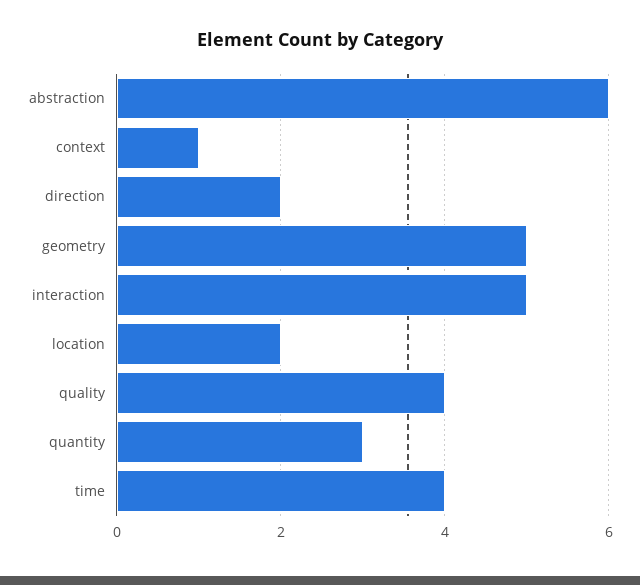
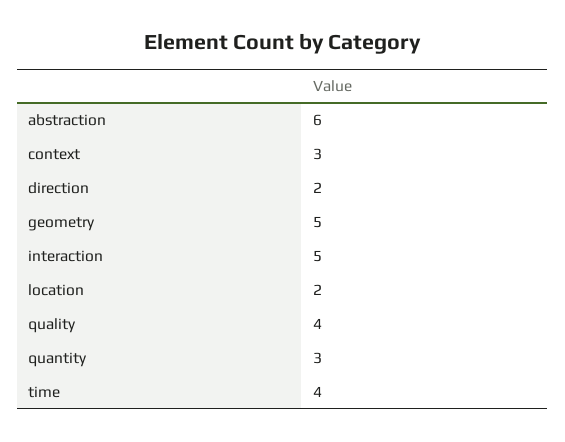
  {
    "abstraction": 6,
-   "context": 1,
+   "context": 3,
    "direction": 2,
    "geometry": 5,
    "interaction": 5,
    "location": 2,
    "quality": 4,
    "quantity": 3,
    "time": 4
  }

